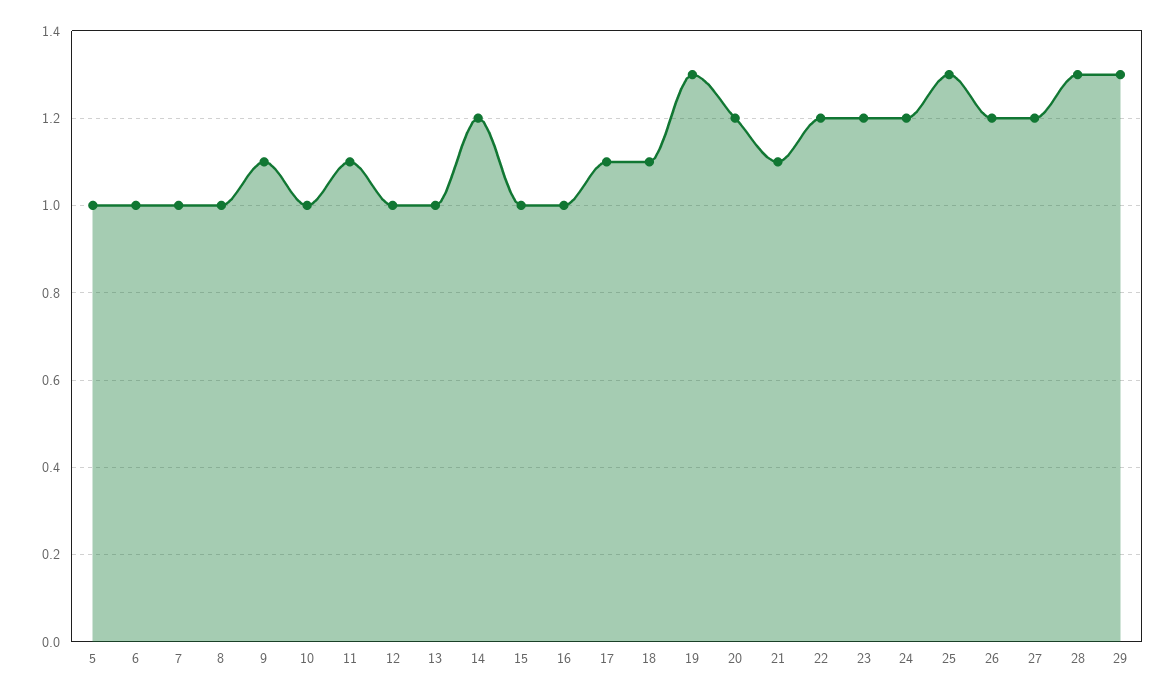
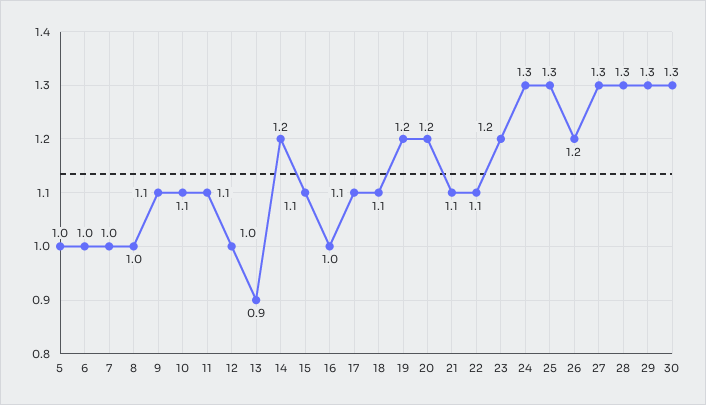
  {
    "5": 1,
    "6": 1,
    "7": 1,
    "8": 1,
    "9": 1.1,
-   "10": 1,
+   "10": 1.1,
    "11": 1.1,
    "12": 1,
-   "13": 1,
+   "13": 0.9,
    "14": 1.2,
-   "15": 1,
+   "15": 1.1,
    "16": 1,
    "17": 1.1,
    "18": 1.1,
-   "19": 1.3,
+   "19": 1.2,
    "20": 1.2,
    "21": 1.1,
-   "22": 1.2,
+   "22": 1.1,
    "23": 1.2,
-   "24": 1.2,
+   "24": 1.3,
    "25": 1.3,
    "26": 1.2,
-   "27": 1.2,
+   "27": 1.3,
    "28": 1.3,
-   "29": 1.3
+   "29": 1.3,
+   "30": 1.3
  }

